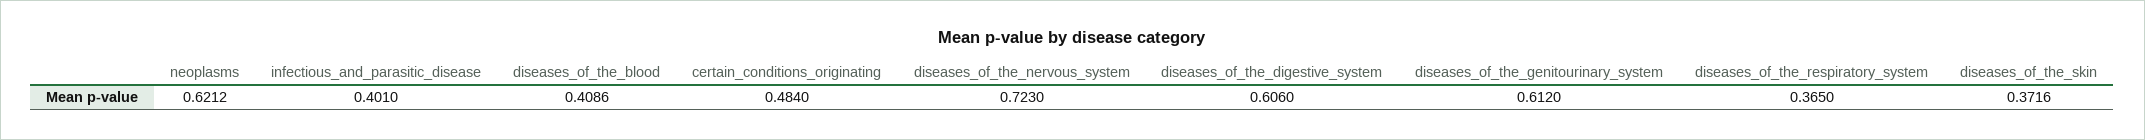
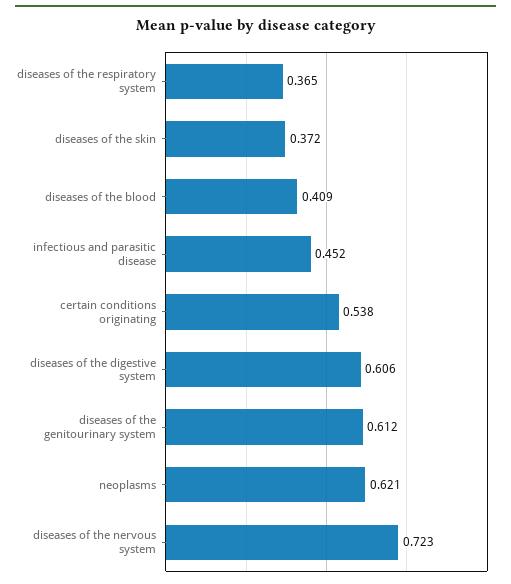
  {
    "neoplasms": 0.6212,
-   "infectious_and_parasitic_disease": 0.401,
+   "infectious_and_parasitic_disease": 0.452,
    "diseases_of_the_blood": 0.4086,
-   "certain_conditions_originating": 0.484,
+   "certain_conditions_originating": 0.538,
    "diseases_of_the_nervous_system": 0.723,
    "diseases_of_the_digestive_system": 0.606,
    "diseases_of_the_genitourinary_system": 0.612,
    "diseases_of_the_respiratory_system": 0.365,
    "diseases_of_the_skin": 0.3716
  }

